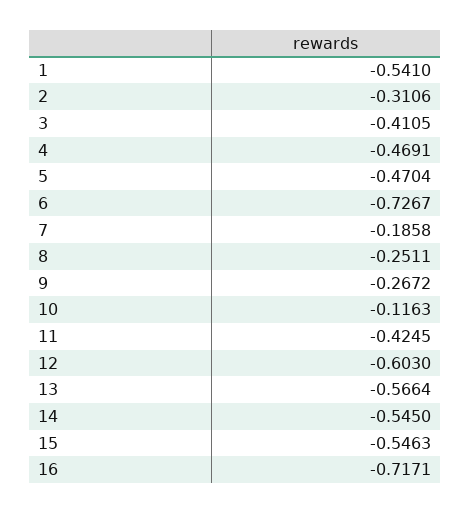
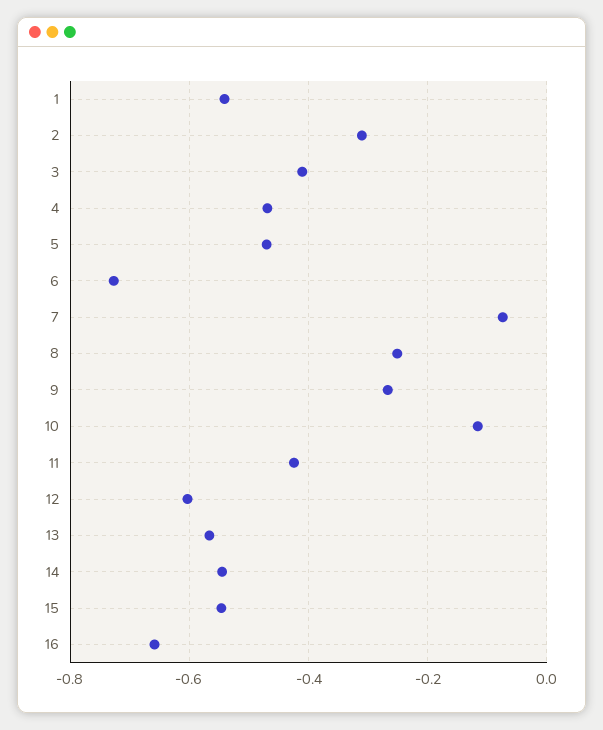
  {
    "1": -0.541,
    "2": -0.3106,
    "3": -0.4105,
    "4": -0.4691,
    "5": -0.4704,
    "6": -0.7267,
-   "7": -0.1858,
+   "7": -0.08,
    "8": -0.2511,
    "9": -0.2672,
    "10": -0.1163,
    "11": -0.4245,
    "12": -0.603,
    "13": -0.5664,
    "14": -0.545,
    "15": -0.5463,
-   "16": -0.7171
+   "16": -0.66
  }

